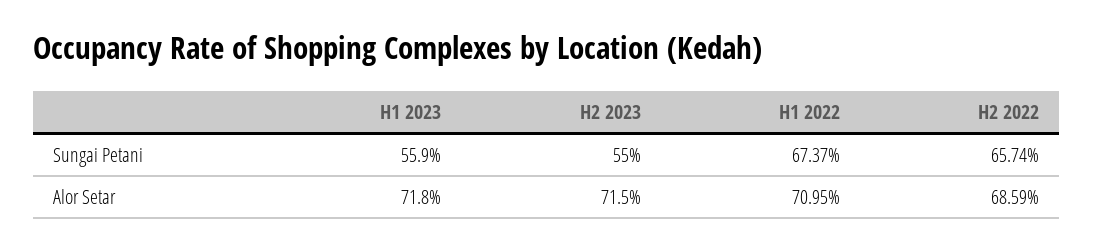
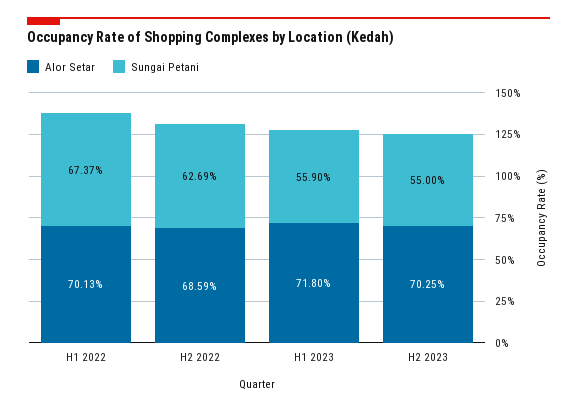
  {
    "Sungai Petani": {
      "H1 2023": 55.9,
      "H2 2023": 55,
      "H1 2022": 67.37,
-     "H2 2022": 65.74
+     "H2 2022": 62.69
    },
    "Alor Setar": {
      "H1 2023": 71.8,
-     "H2 2023": 71.5,
+     "H2 2023": 70.25,
-     "H1 2022": 70.95,
+     "H1 2022": 70.13,
      "H2 2022": 68.59
    }
  }

